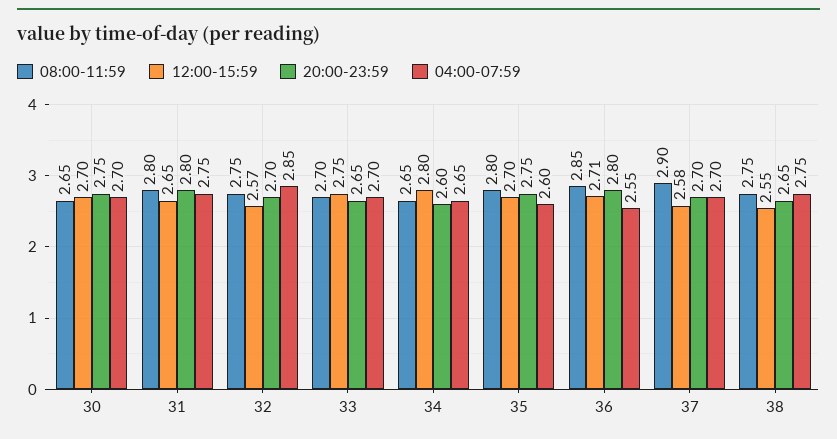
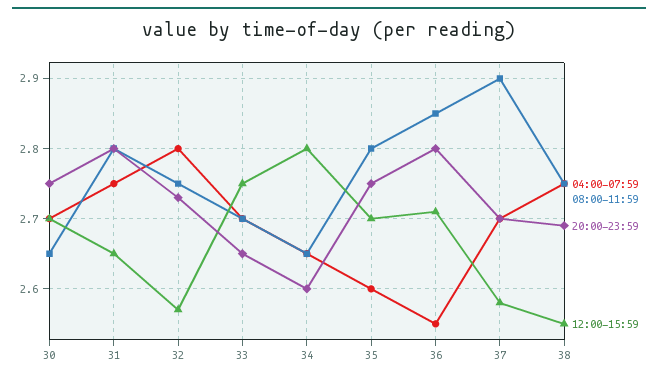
  {
    "08:00-11:59": {
      "30": 2.65,
      "31": 2.8,
      "32": 2.75,
      "33": 2.7,
      "34": 2.65,
      "35": 2.8,
      "36": 2.85,
      "37": 2.9,
      "38": 2.75
    },
    "12:00-15:59": {
      "30": 2.7,
      "31": 2.65,
      "32": 2.57,
      "33": 2.75,
      "34": 2.8,
      "35": 2.7,
      "36": 2.71,
      "37": 2.58,
      "38": 2.55
    },
    "20:00-23:59": {
      "30": 2.75,
      "31": 2.8,
-     "32": 2.7,
+     "32": 2.73,
      "33": 2.65,
      "34": 2.6,
      "35": 2.75,
      "36": 2.8,
      "37": 2.7,
-     "38": 2.65
+     "38": 2.69
    },
    "04:00-07:59": {
      "30": 2.7,
      "31": 2.75,
-     "32": 2.85,
+     "32": 2.8,
      "33": 2.7,
      "34": 2.65,
      "35": 2.6,
      "36": 2.55,
      "37": 2.7,
      "38": 2.75
    }
  }

